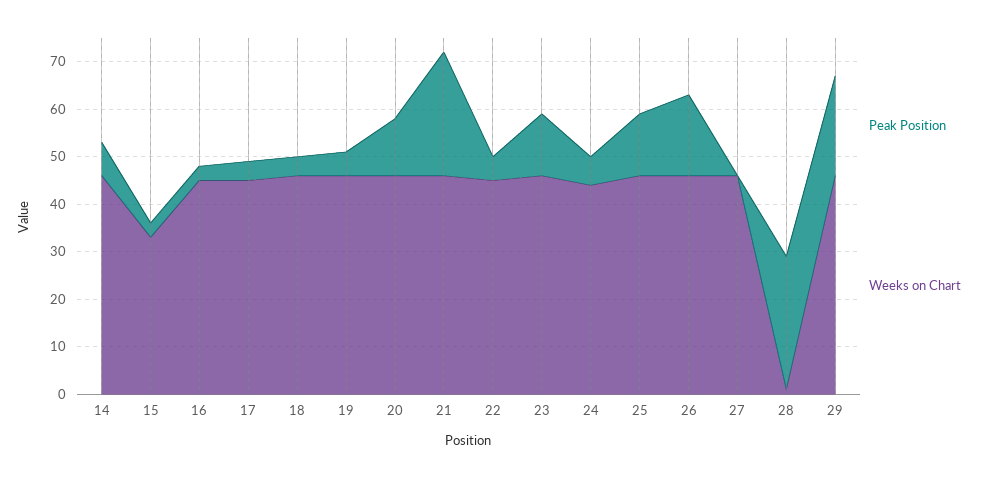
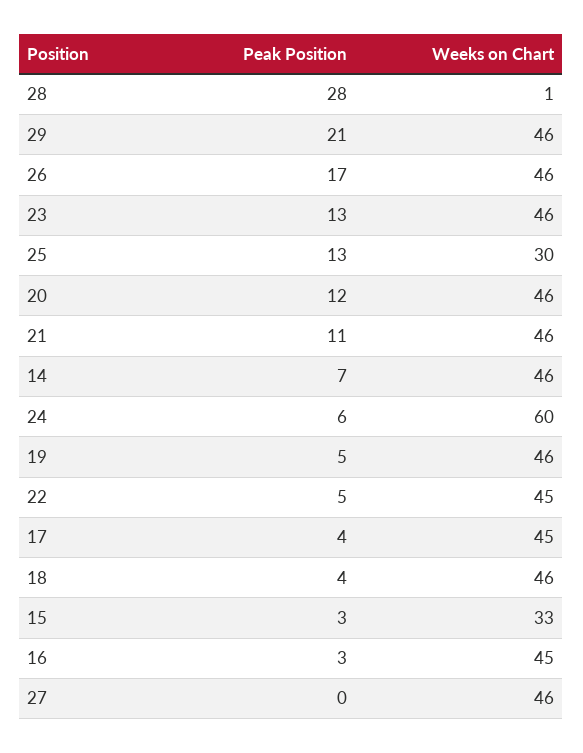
  {
    "Peak Position": {
      "14": 7,
      "15": 3,
      "16": 3,
      "17": 4,
      "18": 4,
      "19": 5,
      "20": 12,
-     "21": 25,
+     "21": 11,
      "22": 5,
      "23": 13,
      "24": 6,
      "25": 13,
      "26": 17,
      "27": 0,
      "28": 28,
      "29": 21
    },
    "Weeks on Chart": {
      "14": 46,
      "15": 33,
      "16": 45,
      "17": 45,
      "18": 46,
      "19": 46,
      "20": 46,
      "21": 46,
      "22": 45,
      "23": 46,
-     "24": 45,
+     "24": 60,
-     "25": 45,
+     "25": 30,
      "26": 46,
      "27": 46,
      "28": 1,
      "29": 46
    }
  }

